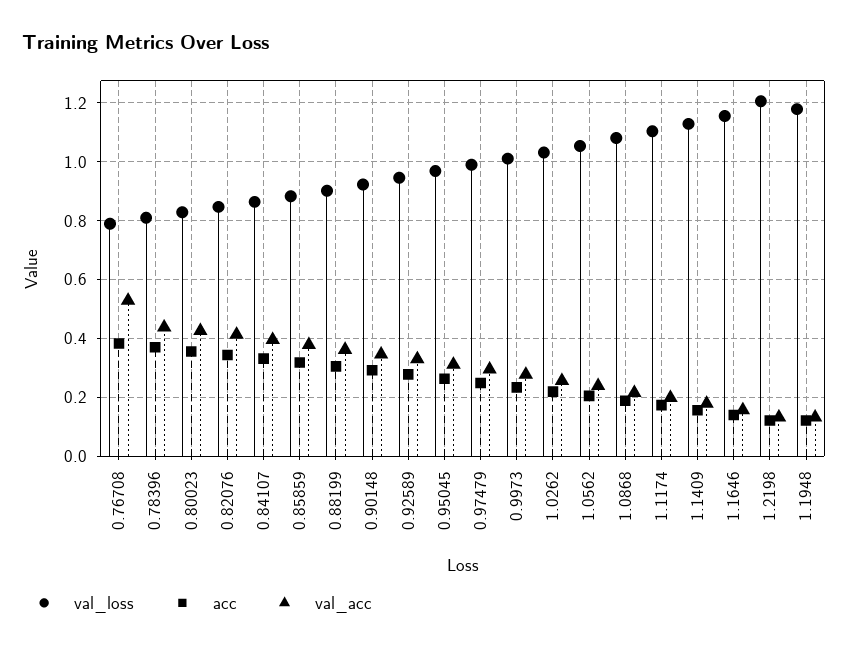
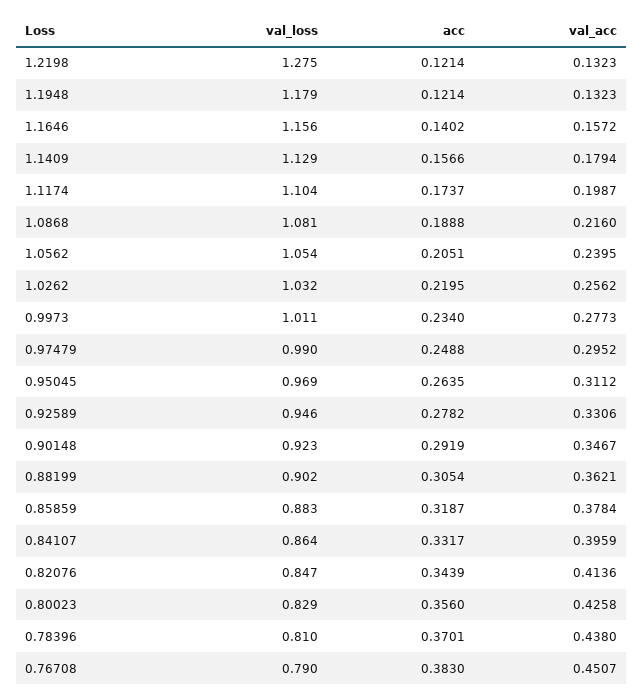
  {
    "val_loss": {
      "0.76708": 0.79,
      "0.78396": 0.81,
      "0.80023": 0.829,
      "0.82076": 0.847,
      "0.84107": 0.864,
      "0.85859": 0.883,
      "0.88199": 0.902,
      "0.90148": 0.923,
      "0.92589": 0.946,
      "0.95045": 0.969,
      "0.97479": 0.99,
      "0.9973": 1.011,
      "1.0262": 1.032,
      "1.0562": 1.054,
      "1.0868": 1.081,
      "1.1174": 1.104,
      "1.1409": 1.129,
      "1.1646": 1.156,
-     "1.2198": 1.2,
+     "1.2198": 1.275,
      "1.1948": 1.179
    },
    "acc": {
      "0.76708": 0.383,
      "0.78396": 0.3701,
      "0.80023": 0.356,
      "0.82076": 0.3439,
      "0.84107": 0.3317,
      "0.85859": 0.3187,
      "0.88199": 0.3054,
      "0.90148": 0.2919,
      "0.92589": 0.2782,
      "0.95045": 0.2635,
      "0.97479": 0.2488,
      "0.9973": 0.234,
      "1.0262": 0.2195,
      "1.0562": 0.2051,
      "1.0868": 0.1888,
      "1.1174": 0.1737,
      "1.1409": 0.1566,
      "1.1646": 0.1402,
      "1.2198": 0.1214,
      "1.1948": 0.1214
    },
    "val_acc": {
-     "0.76708": 0.525,
+     "0.76708": 0.4507,
      "0.78396": 0.438,
      "0.80023": 0.4258,
      "0.82076": 0.4136,
      "0.84107": 0.3959,
      "0.85859": 0.3784,
      "0.88199": 0.3621,
      "0.90148": 0.3467,
      "0.92589": 0.3306,
      "0.95045": 0.3112,
      "0.97479": 0.2952,
      "0.9973": 0.2773,
      "1.0262": 0.2562,
      "1.0562": 0.2395,
      "1.0868": 0.216,
      "1.1174": 0.1987,
      "1.1409": 0.1794,
      "1.1646": 0.1572,
      "1.2198": 0.1323,
      "1.1948": 0.1323
    }
  }

